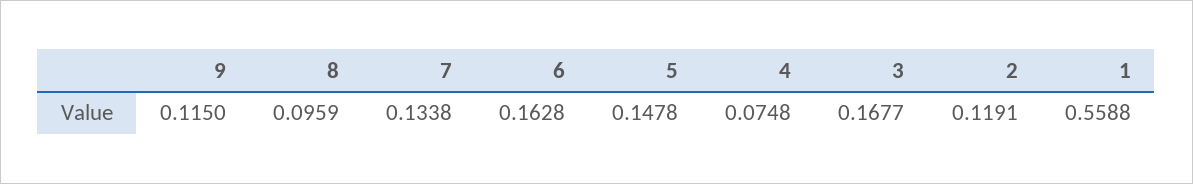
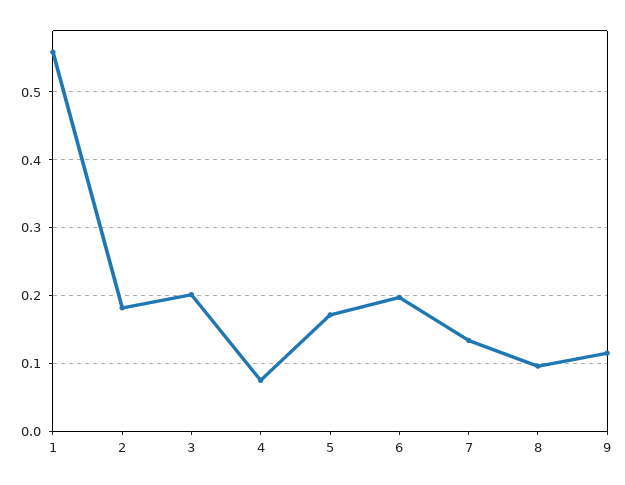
  {
    "9": 0.115,
    "8": 0.0959,
    "7": 0.1338,
-   "6": 0.1628,
+   "6": 0.2,
-   "5": 0.1478,
+   "5": 0.17,
    "4": 0.0748,
-   "3": 0.1677,
+   "3": 0.2,
-   "2": 0.1191,
+   "2": 0.18,
    "1": 0.5588
  }

